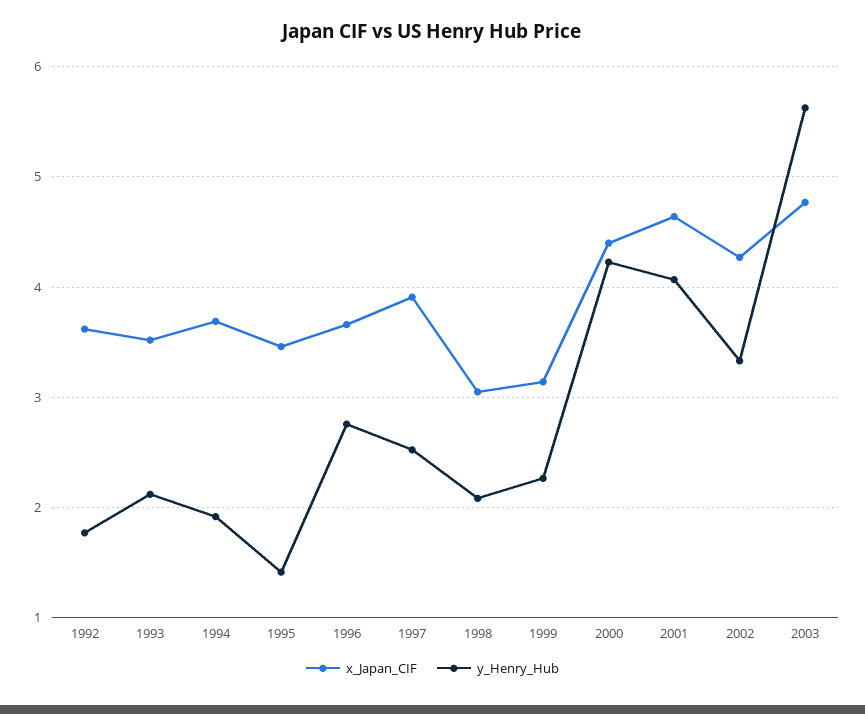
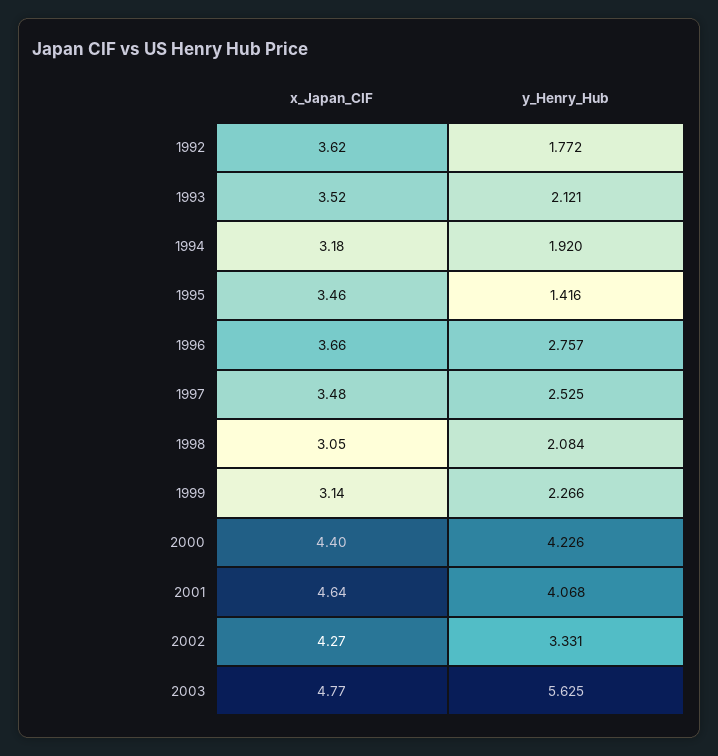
  {
    "x_Japan_CIF": {
      "1992": 3.62,
      "1993": 3.52,
-     "1994": 3.7,
+     "1994": 3.18,
      "1995": 3.46,
      "1996": 3.66,
-     "1997": 3.9,
+     "1997": 3.48,
      "1998": 3.05,
      "1999": 3.14,
      "2000": 4.4,
      "2001": 4.64,
      "2002": 4.27,
      "2003": 4.77
    },
    "y_Henry_Hub": {
      "1992": 1.772,
      "1993": 2.121,
      "1994": 1.92,
      "1995": 1.416,
      "1996": 2.757,
      "1997": 2.525,
      "1998": 2.084,
      "1999": 2.266,
      "2000": 4.226,
      "2001": 4.068,
      "2002": 3.331,
      "2003": 5.625
    }
  }

